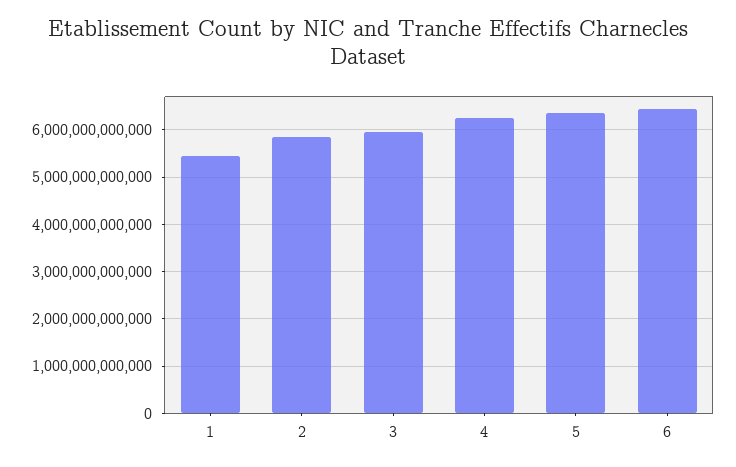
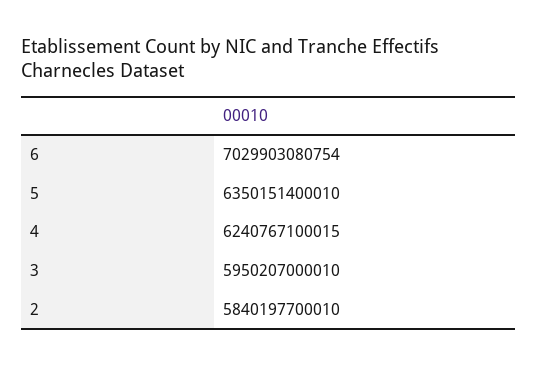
  {
-   "1": 5400000000000,
    "2": 5840197700010,
    "3": 5950207000010,
    "4": 6240767100015,
    "5": 6350151400010,
-   "6": 6400000000000
+   "6": 7029903080754
  }

